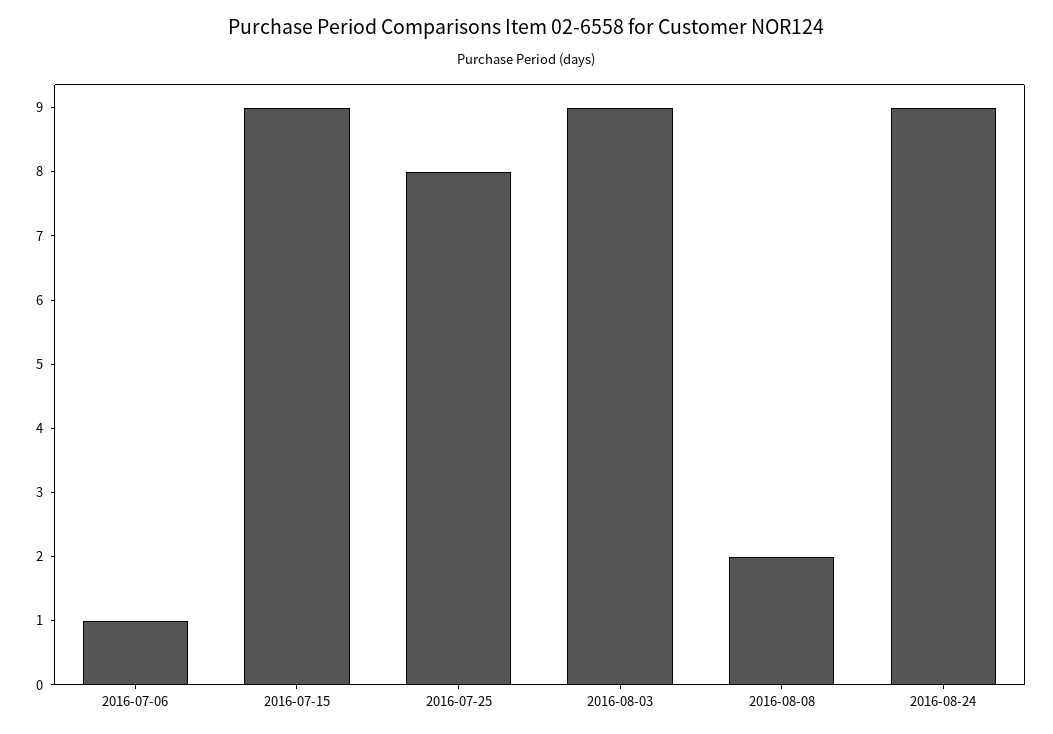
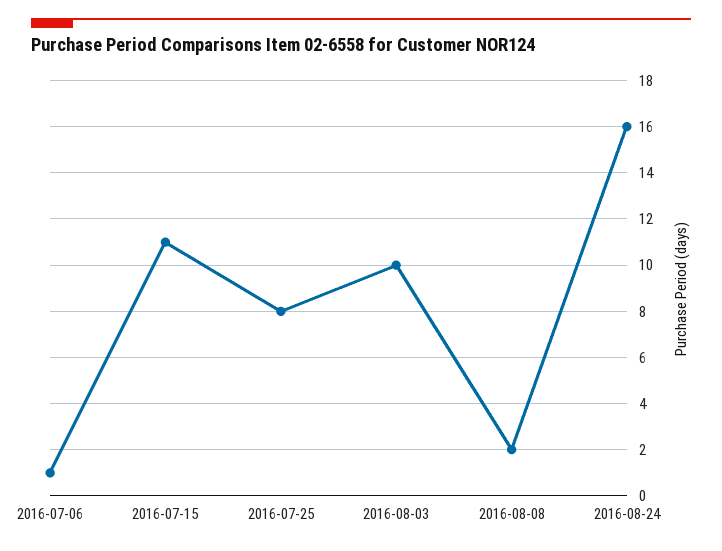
  {
    "2016-07-06": 1,
-   "2016-07-15": 9,
+   "2016-07-15": 11,
    "2016-07-25": 8,
-   "2016-08-03": 9,
+   "2016-08-03": 10,
    "2016-08-08": 2,
-   "2016-08-24": 9
+   "2016-08-24": 16
  }

